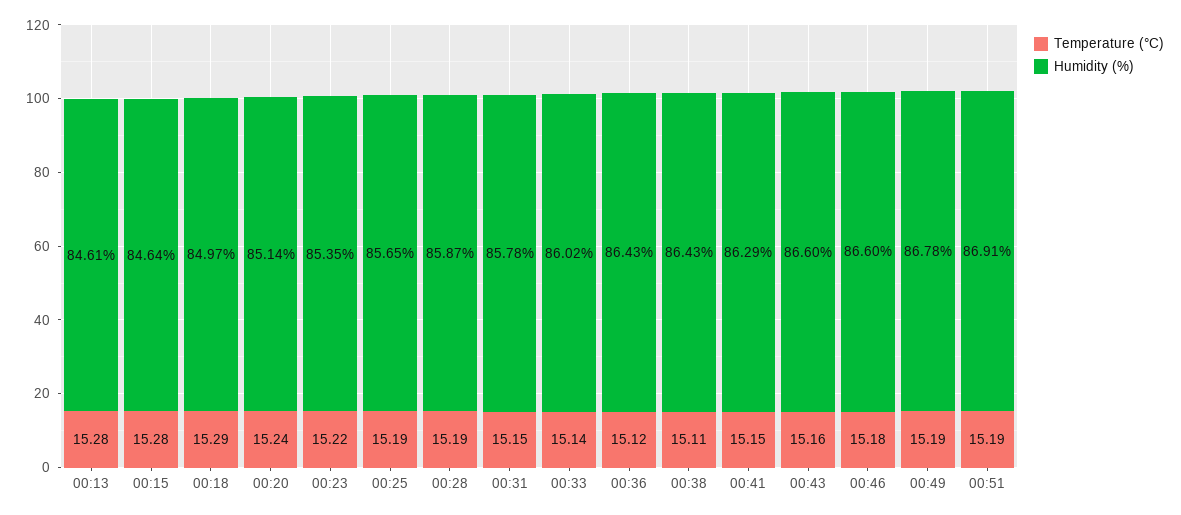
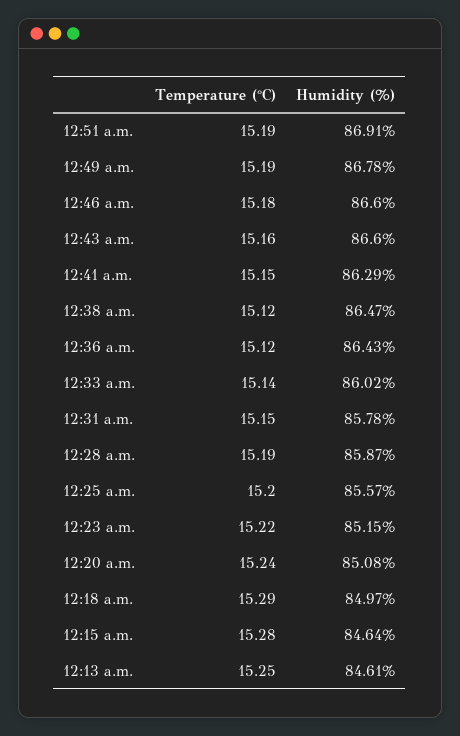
  {
    "Temperature (°C)": {
-     "00:13": 15.28,
+     "00:13": 15.25,
      "00:15": 15.28,
      "00:18": 15.29,
      "00:20": 15.24,
      "00:23": 15.22,
-     "00:25": 15.19,
+     "00:25": 15.2,
      "00:28": 15.19,
      "00:31": 15.15,
      "00:33": 15.14,
      "00:36": 15.12,
-     "00:38": 15.11,
+     "00:38": 15.12,
      "00:41": 15.15,
      "00:43": 15.16,
      "00:46": 15.18,
      "00:49": 15.19,
      "00:51": 15.19
    },
    "Humidity (%)": {
      "00:13": 84.61,
      "00:15": 84.64,
      "00:18": 84.97,
-     "00:20": 85.14,
+     "00:20": 85.08,
-     "00:23": 85.35,
+     "00:23": 85.15,
-     "00:25": 85.65,
+     "00:25": 85.57,
      "00:28": 85.87,
      "00:31": 85.78,
      "00:33": 86.02,
      "00:36": 86.43,
-     "00:38": 86.43,
+     "00:38": 86.47,
      "00:41": 86.29,
      "00:43": 86.6,
      "00:46": 86.6,
      "00:49": 86.78,
      "00:51": 86.91
    }
  }

